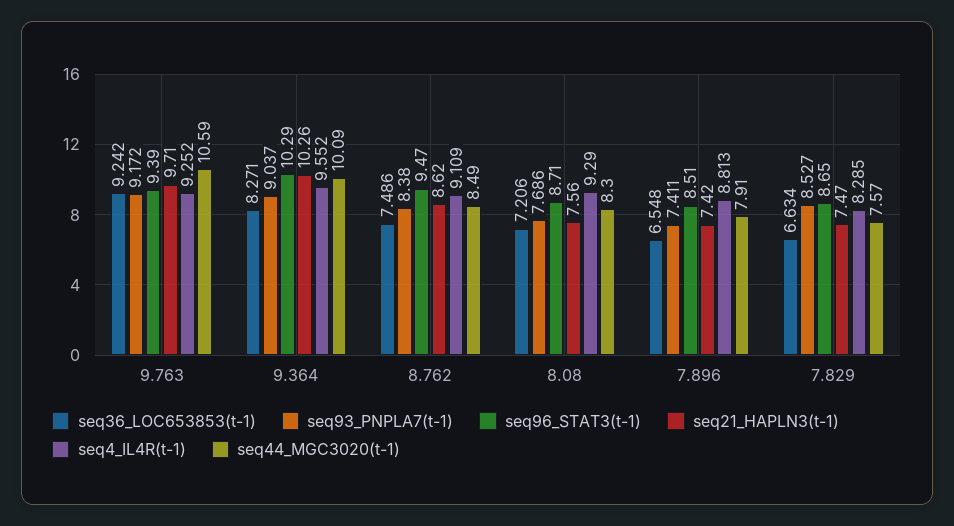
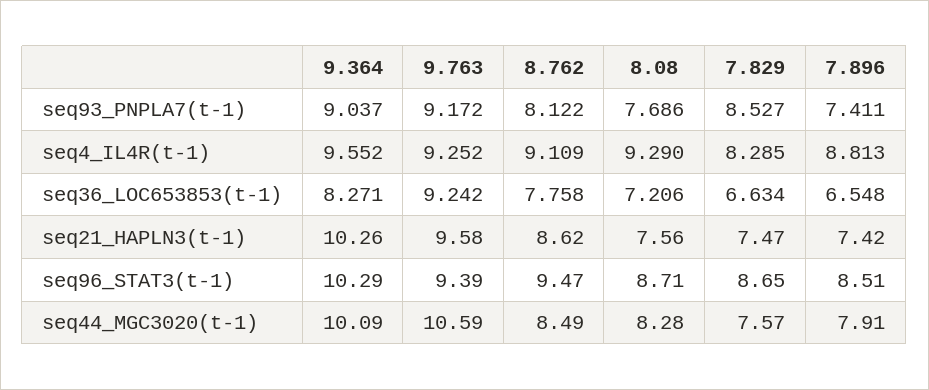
  {
    "seq36_LOC653853(t-1)": {
      "9.763": 9.242,
      "9.364": 8.271,
-     "8.762": 7.486,
+     "8.762": 7.758,
      "8.08": 7.206,
      "7.896": 6.548,
      "7.829": 6.634
    },
    "seq93_PNPLA7(t-1)": {
      "9.763": 9.172,
      "9.364": 9.037,
-     "8.762": 8.38,
+     "8.762": 8.122,
      "8.08": 7.686,
      "7.896": 7.411,
      "7.829": 8.527
    },
    "seq96_STAT3(t-1)": {
      "9.763": 9.39,
      "9.364": 10.29,
      "8.762": 9.47,
      "8.08": 8.71,
      "7.896": 8.51,
      "7.829": 8.65
    },
    "seq21_HAPLN3(t-1)": {
-     "9.763": 9.71,
+     "9.763": 9.58,
      "9.364": 10.26,
      "8.762": 8.62,
      "8.08": 7.56,
      "7.896": 7.42,
      "7.829": 7.47
    },
    "seq4_IL4R(t-1)": {
      "9.763": 9.252,
      "9.364": 9.552,
      "8.762": 9.109,
      "8.08": 9.29,
      "7.896": 8.813,
      "7.829": 8.285
    },
    "seq44_MGC3020(t-1)": {
      "9.763": 10.59,
      "9.364": 10.09,
      "8.762": 8.49,
-     "8.08": 8.3,
+     "8.08": 8.28,
      "7.896": 7.91,
      "7.829": 7.57
    }
  }

